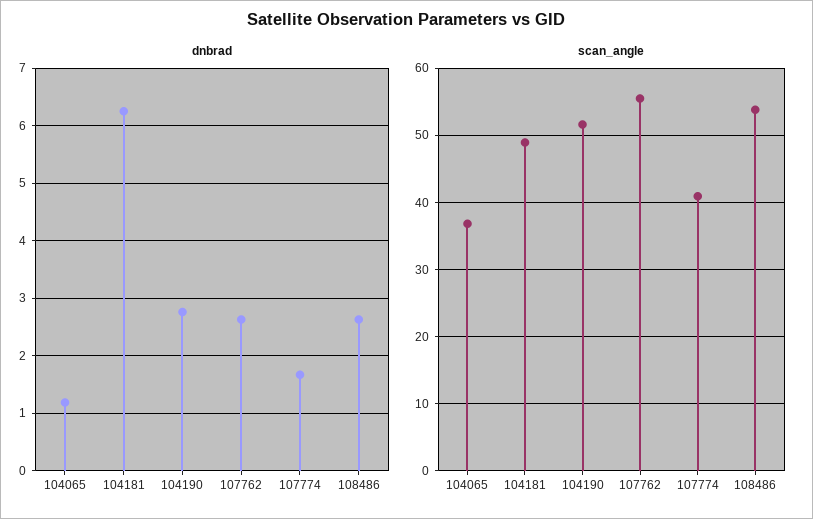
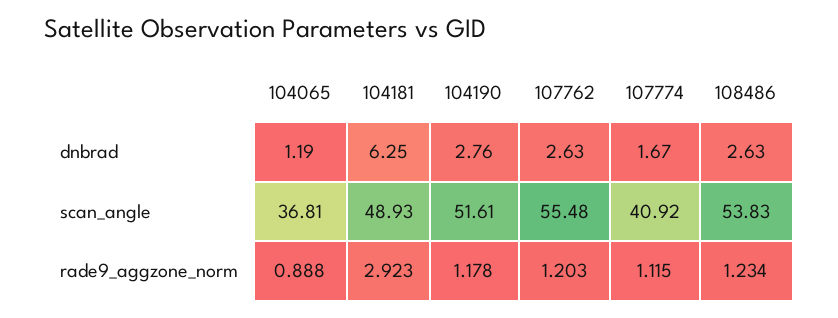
  {
    "dnbrad": {
      "104065": 1.19,
      "104181": 6.25,
      "104190": 2.76,
      "107762": 2.63,
      "107774": 1.67,
      "108486": 2.63
    },
    "scan_angle": {
      "104065": 36.81,
      "104181": 48.93,
      "104190": 51.61,
      "107762": 55.48,
      "107774": 40.92,
      "108486": 53.83
-   }
+   },
+   "rade9_aggzone_norm": {
+     "104065": 0.888,
+     "104181": 2.923,
+     "104190": 1.178,
+     "107762": 1.203,
+     "107774": 1.115,
+     "108486": 1.234
+   }
  }

